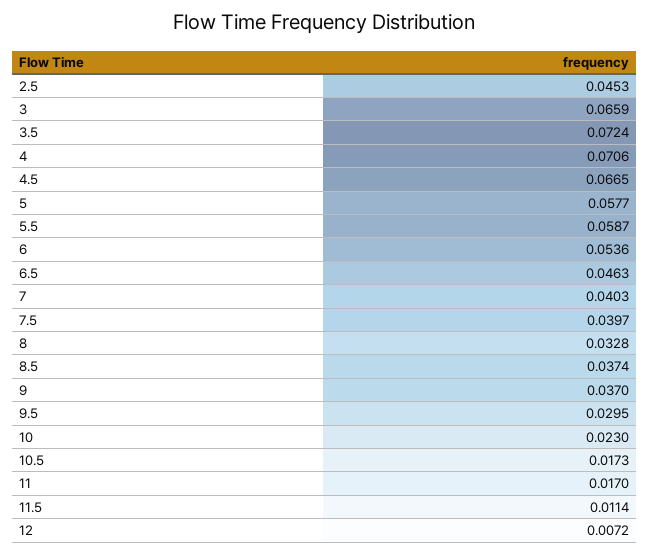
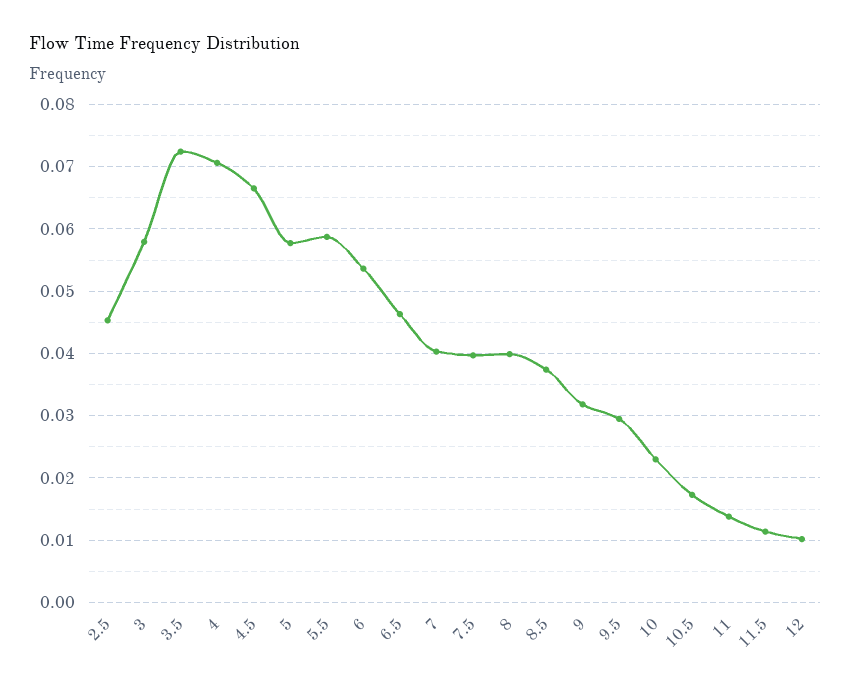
  {
    "2.5": 0.0453,
-   "3": 0.0659,
+   "3": 0.058,
    "3.5": 0.0724,
    "4": 0.0706,
    "4.5": 0.0665,
    "5": 0.0577,
    "5.5": 0.0587,
    "6": 0.0536,
    "6.5": 0.0463,
    "7": 0.0403,
    "7.5": 0.0397,
-   "8": 0.0328,
+   "8": 0.04,
    "8.5": 0.0374,
-   "9": 0.037,
+   "9": 0.032,
    "9.5": 0.0295,
    "10": 0.023,
    "10.5": 0.0173,
-   "11": 0.017,
+   "11": 0.014,
    "11.5": 0.0114,
-   "12": 0.0072
+   "12": 0.01
  }

